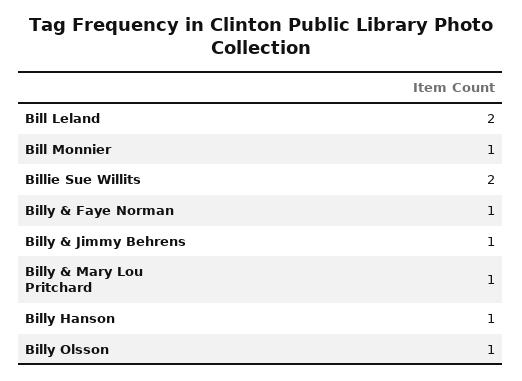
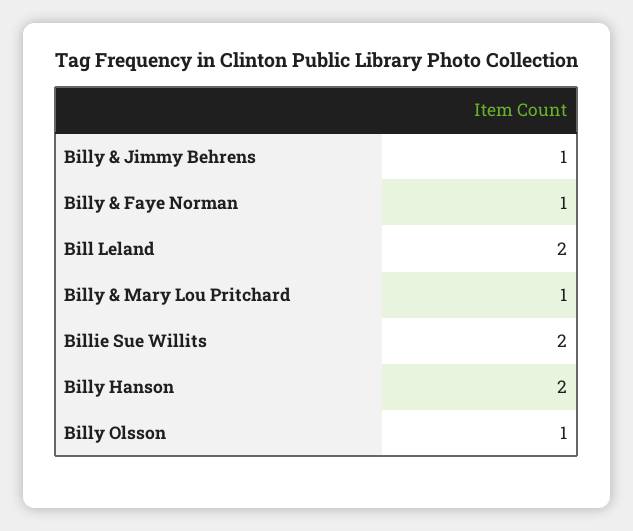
  {
    "Bill Leland": 2,
-   "Bill Monnier": 1,
    "Billie Sue Willits": 2,
    "Billy & Faye Norman": 1,
    "Billy & Jimmy Behrens": 1,
    "Billy & Mary Lou Pritchard": 1,
-   "Billy Hanson": 1,
+   "Billy Hanson": 2,
    "Billy Olsson": 1
  }

